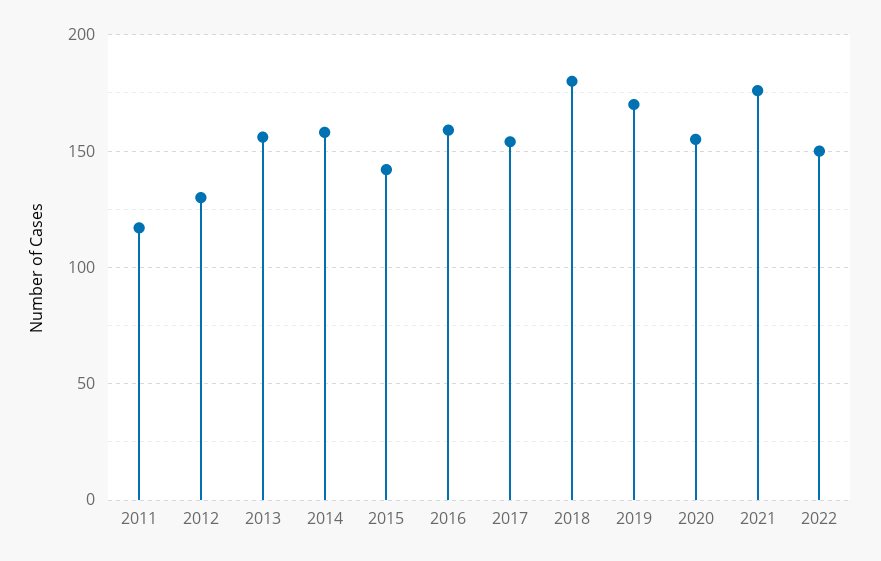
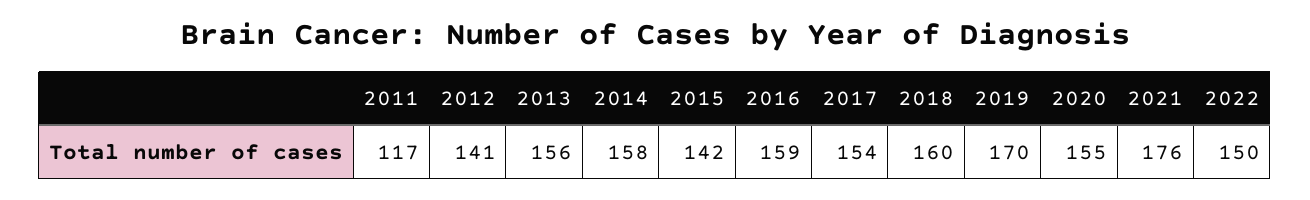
  {
    "2011": 117,
-   "2012": 130,
+   "2012": 141,
    "2013": 156,
    "2014": 158,
    "2015": 142,
    "2016": 159,
    "2017": 154,
-   "2018": 180,
+   "2018": 160,
    "2019": 170,
    "2020": 155,
    "2021": 176,
    "2022": 150
  }

